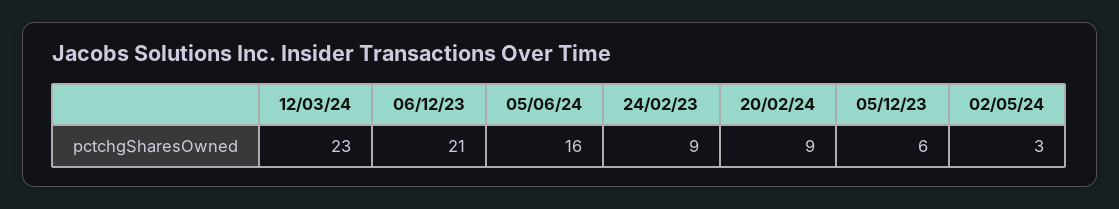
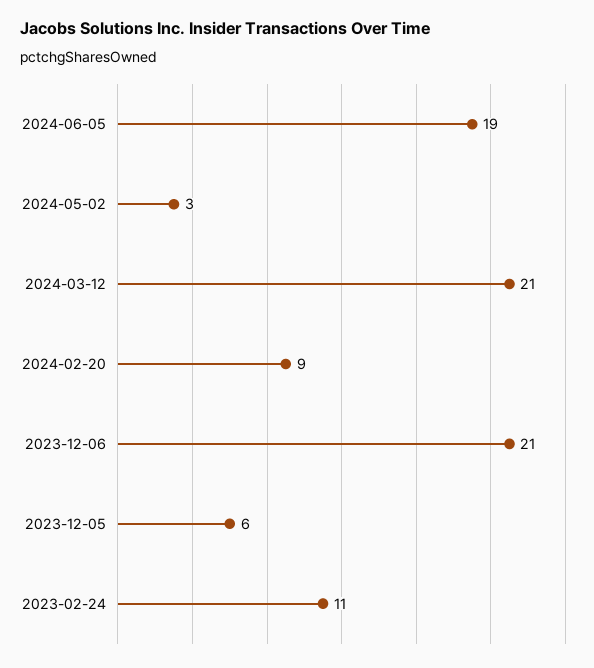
  {
-   "12/03/24": 23,
+   "12/03/24": 21,
    "06/12/23": 21,
-   "05/06/24": 16,
+   "05/06/24": 19,
-   "24/02/23": 9,
+   "24/02/23": 11,
    "20/02/24": 9,
    "05/12/23": 6,
    "02/05/24": 3
  }

